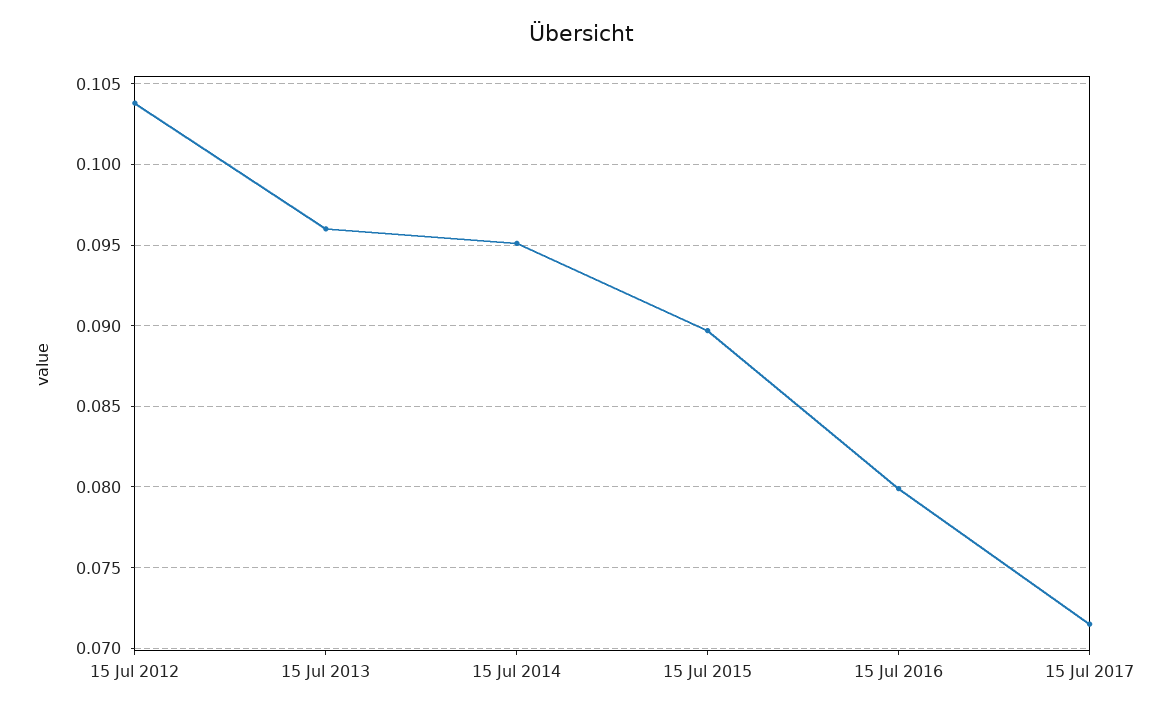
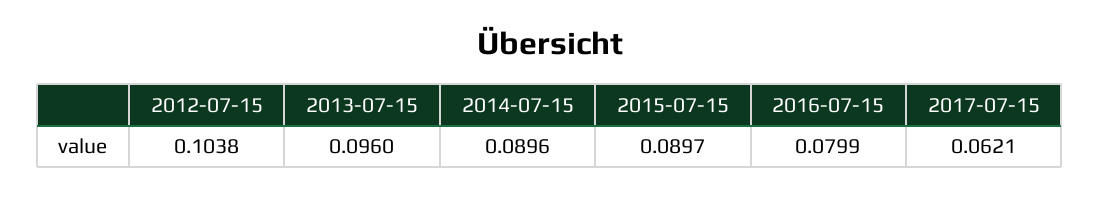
  {
    "15 Jul 2012": 0.1038,
    "15 Jul 2013": 0.096,
-   "15 Jul 2014": 0.095,
+   "15 Jul 2014": 0.0896,
    "15 Jul 2015": 0.0897,
    "15 Jul 2016": 0.0799,
-   "15 Jul 2017": 0.0715
+   "15 Jul 2017": 0.0621
  }

